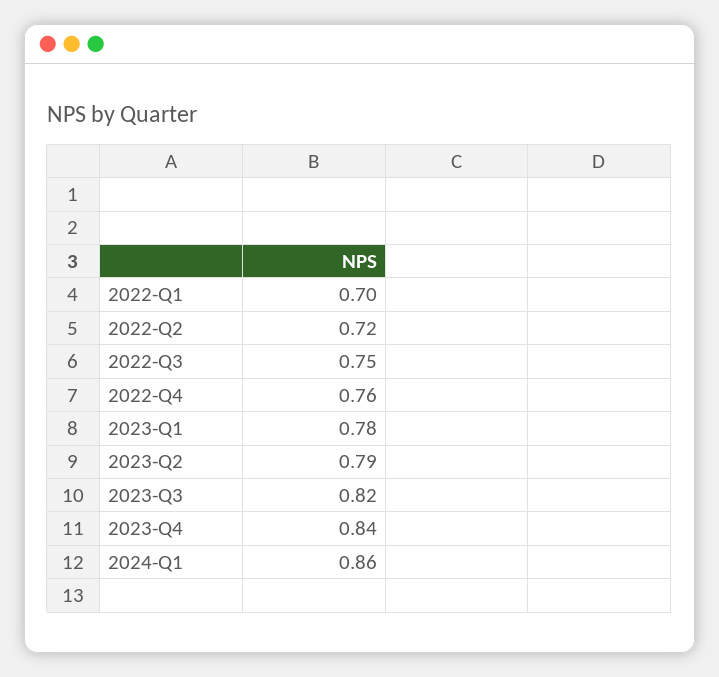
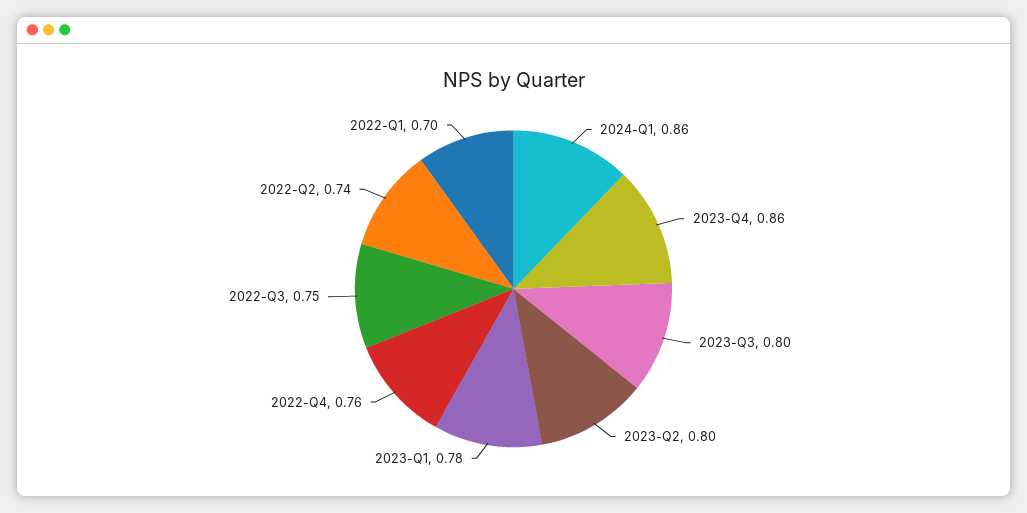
  {
    "2022-Q1": 0.7,
-   "2022-Q2": 0.72,
+   "2022-Q2": 0.74,
    "2022-Q3": 0.75,
    "2022-Q4": 0.76,
    "2023-Q1": 0.78,
-   "2023-Q2": 0.79,
+   "2023-Q2": 0.8,
-   "2023-Q3": 0.82,
+   "2023-Q3": 0.8,
-   "2023-Q4": 0.84,
+   "2023-Q4": 0.86,
    "2024-Q1": 0.86
  }

